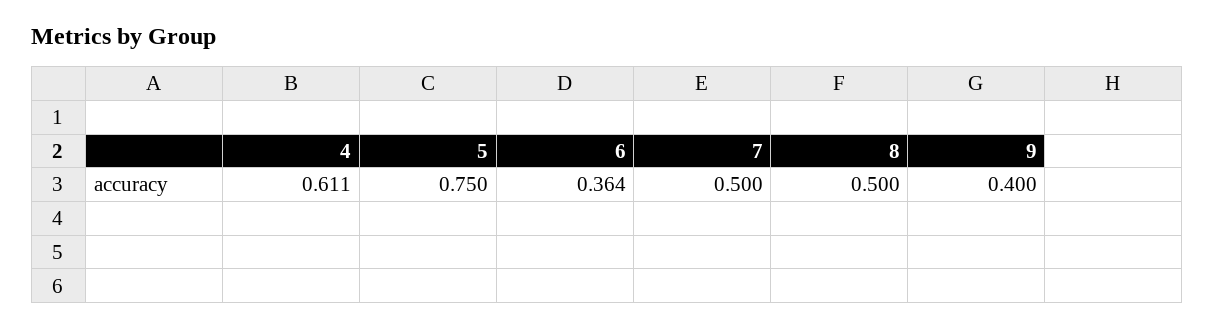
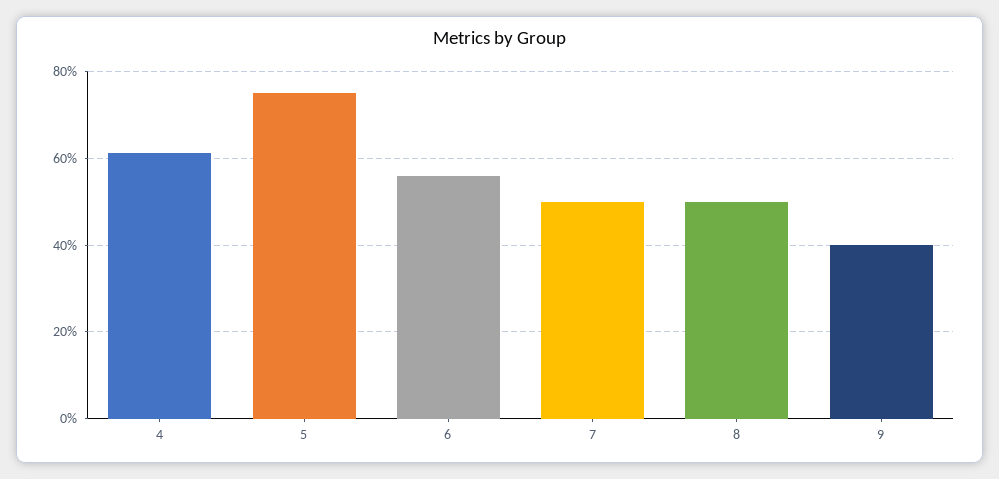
  {
    "4": 0.611,
    "5": 0.75,
-   "6": 0.364,
+   "6": 0.56,
    "7": 0.5,
    "8": 0.5,
    "9": 0.4
  }

